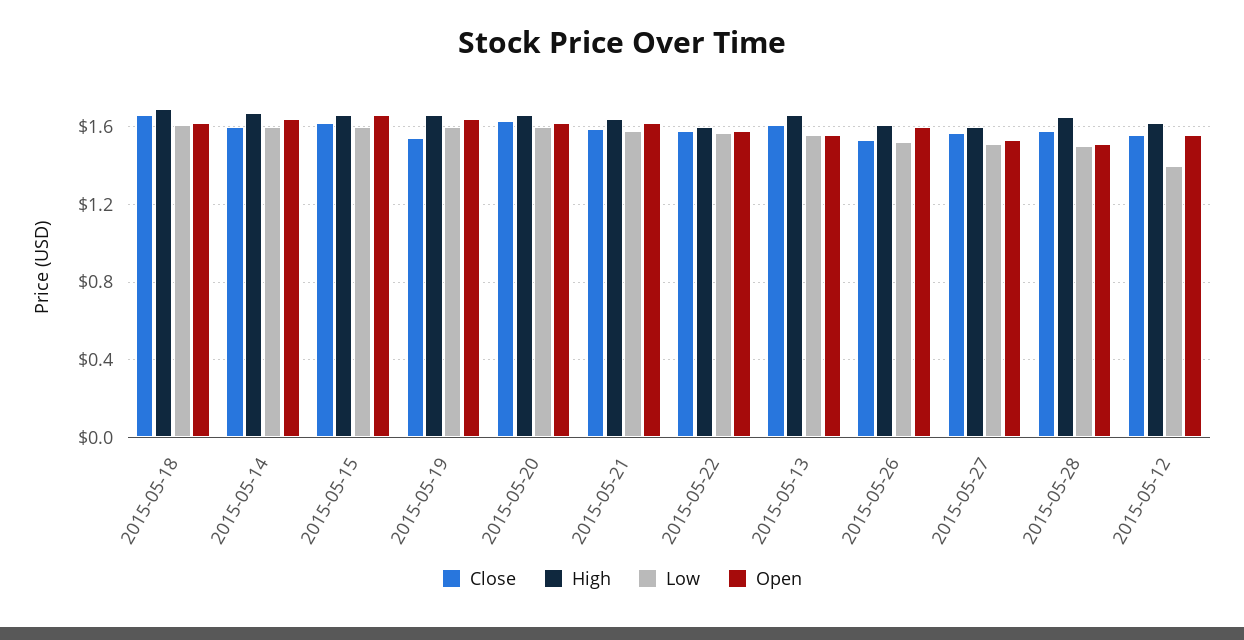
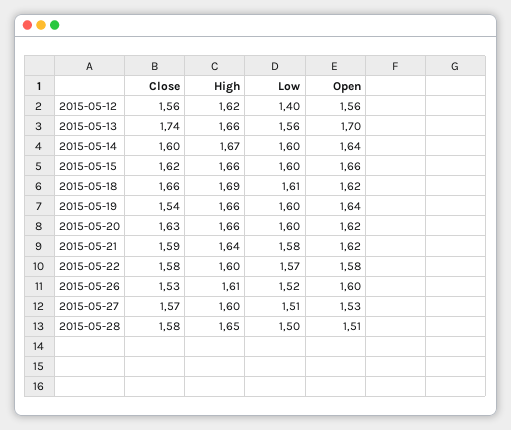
  {
    "Close": {
      "2015-05-18": 1.66,
      "2015-05-14": 1.6,
      "2015-05-15": 1.62,
      "2015-05-19": 1.54,
      "2015-05-20": 1.63,
      "2015-05-21": 1.59,
      "2015-05-22": 1.58,
-     "2015-05-13": 1.6,
+     "2015-05-13": 1.74,
      "2015-05-26": 1.53,
      "2015-05-27": 1.57,
      "2015-05-28": 1.58,
      "2015-05-12": 1.56
    },
    "High": {
      "2015-05-18": 1.69,
      "2015-05-14": 1.67,
      "2015-05-15": 1.66,
      "2015-05-19": 1.66,
      "2015-05-20": 1.66,
      "2015-05-21": 1.64,
      "2015-05-22": 1.6,
      "2015-05-13": 1.66,
      "2015-05-26": 1.61,
      "2015-05-27": 1.6,
      "2015-05-28": 1.65,
      "2015-05-12": 1.62
    },
    "Low": {
      "2015-05-18": 1.61,
      "2015-05-14": 1.6,
      "2015-05-15": 1.6,
      "2015-05-19": 1.6,
      "2015-05-20": 1.6,
      "2015-05-21": 1.58,
      "2015-05-22": 1.57,
      "2015-05-13": 1.56,
      "2015-05-26": 1.52,
      "2015-05-27": 1.51,
      "2015-05-28": 1.5,
      "2015-05-12": 1.4
    },
    "Open": {
      "2015-05-18": 1.62,
      "2015-05-14": 1.64,
      "2015-05-15": 1.66,
      "2015-05-19": 1.64,
      "2015-05-20": 1.62,
      "2015-05-21": 1.62,
      "2015-05-22": 1.58,
-     "2015-05-13": 1.55,
+     "2015-05-13": 1.7,
      "2015-05-26": 1.6,
      "2015-05-27": 1.53,
      "2015-05-28": 1.51,
      "2015-05-12": 1.56
    }
  }

